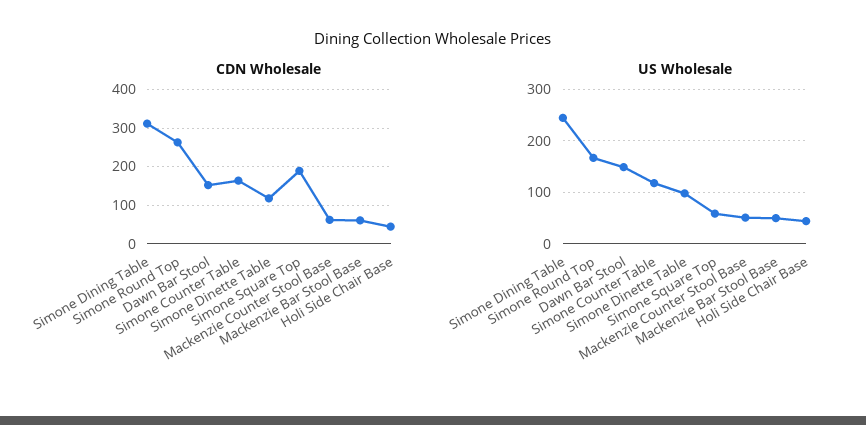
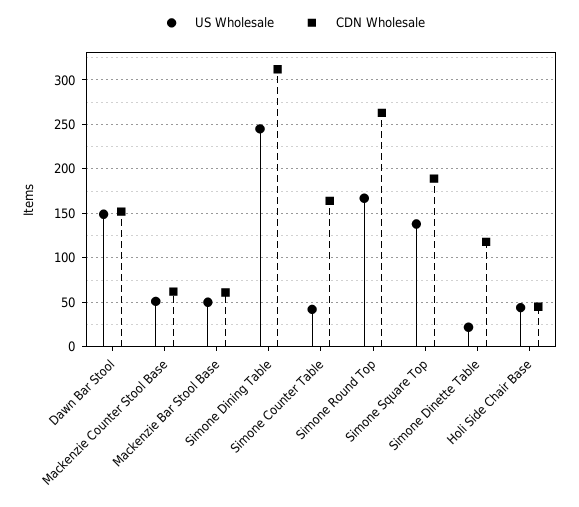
  {
    "CDN Wholesale": {
      "Simone Dining Table": 310,
      "Simone Round Top": 260,
      "Dawn Bar Stool": 150,
      "Simone Counter Table": 160,
      "Simone Dinette Table": 120,
      "Simone Square Top": 190,
      "Mackenzie Counter Stool Base": 60,
      "Mackenzie Bar Stool Base": 60,
      "Holi Side Chair Base": 50
    },
    "US Wholesale": {
      "Simone Dining Table": 250,
      "Simone Round Top": 170,
      "Dawn Bar Stool": 150,
-     "Simone Counter Table": 120,
+     "Simone Counter Table": 40,
-     "Simone Dinette Table": 100,
+     "Simone Dinette Table": 20,
-     "Simone Square Top": 60,
+     "Simone Square Top": 140,
      "Mackenzie Counter Stool Base": 50,
      "Mackenzie Bar Stool Base": 50,
      "Holi Side Chair Base": 40
    }
  }

